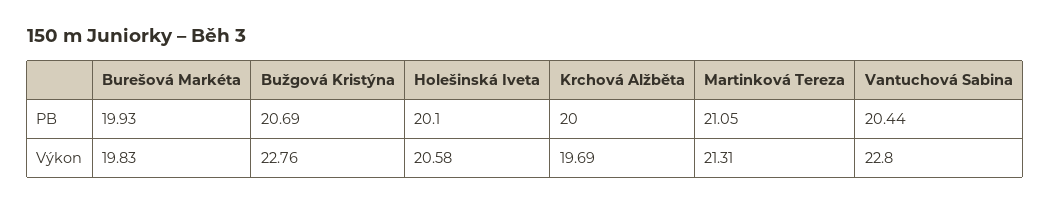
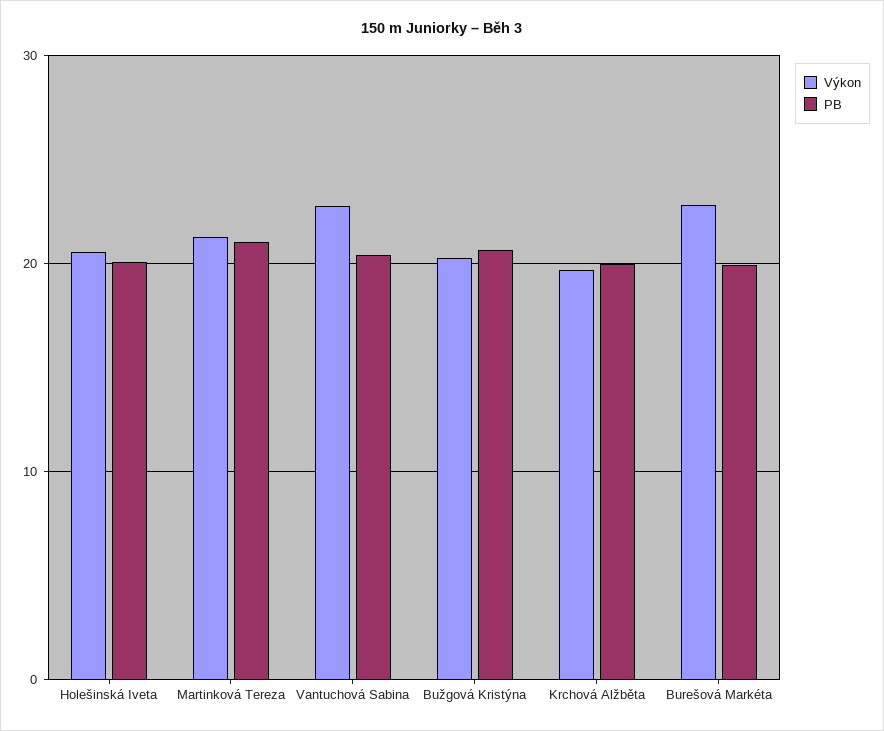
  {
    "PB": {
      "Burešová Markéta": 19.93,
      "Bužgová Kristýna": 20.69,
      "Holešinská Iveta": 20.1,
      "Krchová Alžběta": 20,
      "Martinková Tereza": 21.05,
      "Vantuchová Sabina": 20.44
    },
    "Výkon": {
-     "Burešová Markéta": 19.83,
+     "Burešová Markéta": 23,
-     "Bužgová Kristýna": 22.76,
+     "Bužgová Kristýna": 20,
      "Holešinská Iveta": 20.58,
      "Krchová Alžběta": 19.69,
      "Martinková Tereza": 21.31,
      "Vantuchová Sabina": 22.8
    }
  }

